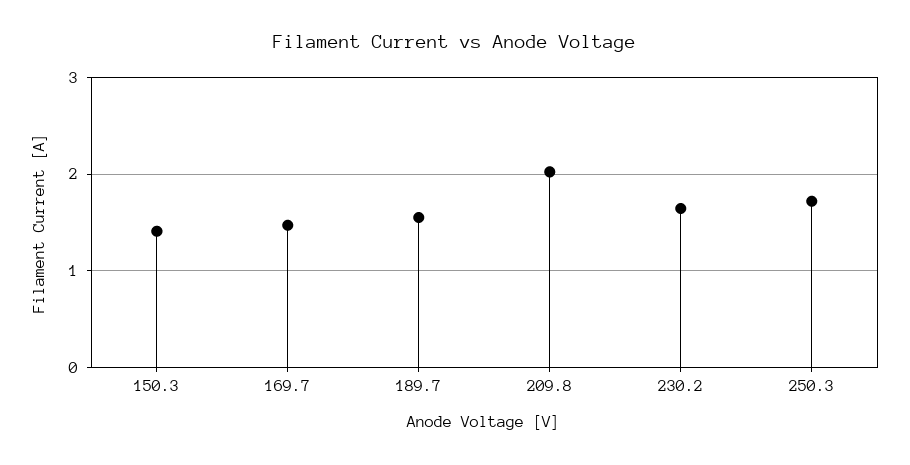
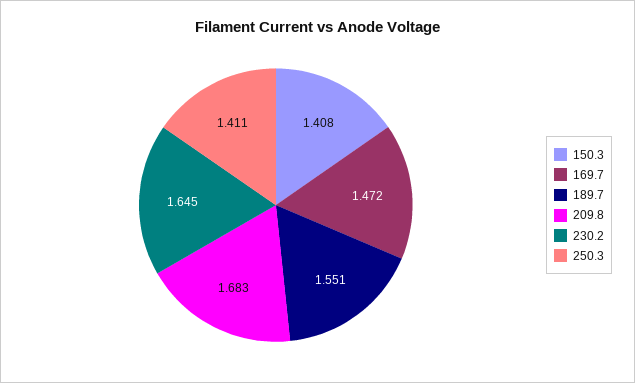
  {
    "150.3": 1.408,
    "169.7": 1.472,
    "189.7": 1.551,
-   "209.8": 2,
+   "209.8": 1.683,
    "230.2": 1.645,
-   "250.3": 1.7
+   "250.3": 1.411
  }

